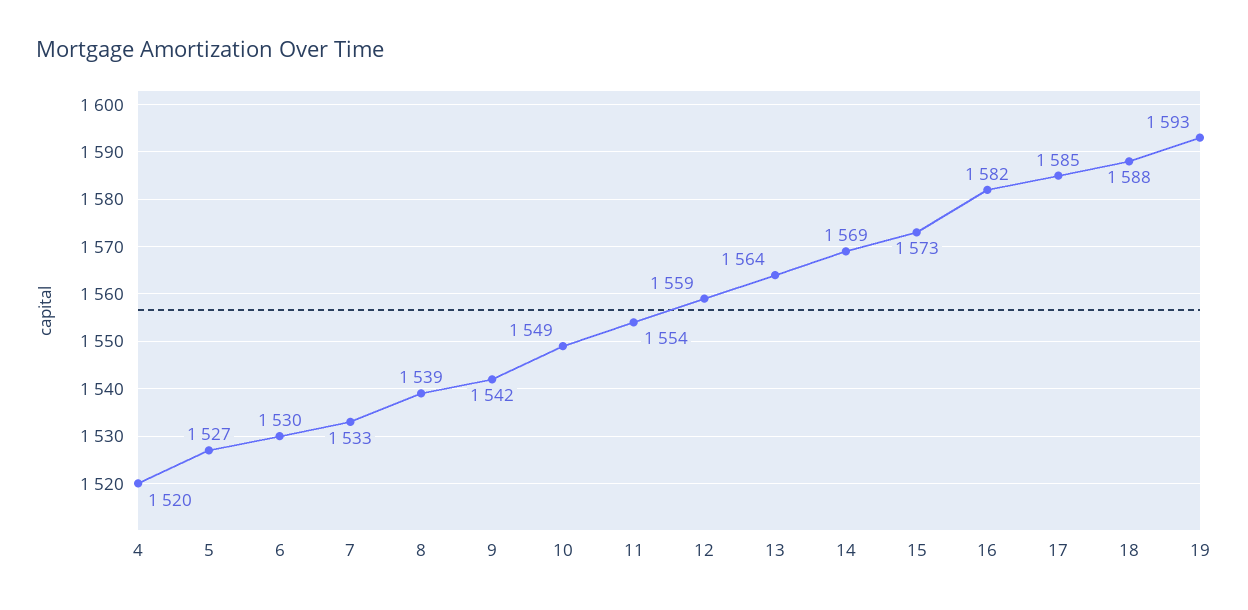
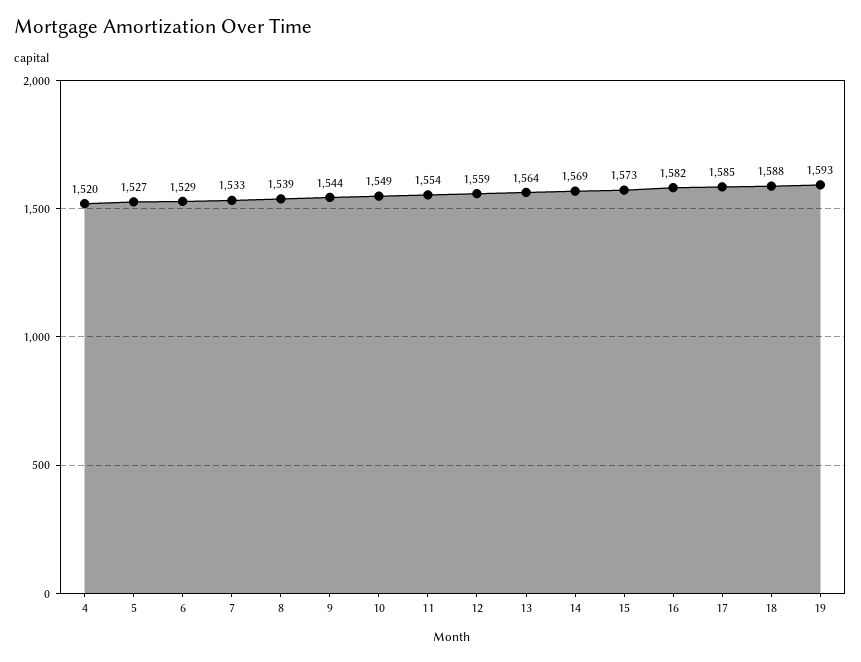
  {
    "4": 1520,
    "5": 1527,
-   "6": 1530,
+   "6": 1529,
    "7": 1533,
    "8": 1539,
-   "9": 1542,
+   "9": 1544,
    "10": 1549,
    "11": 1554,
    "12": 1559,
    "13": 1564,
    "14": 1569,
    "15": 1573,
    "16": 1582,
    "17": 1585,
    "18": 1588,
    "19": 1593
  }

